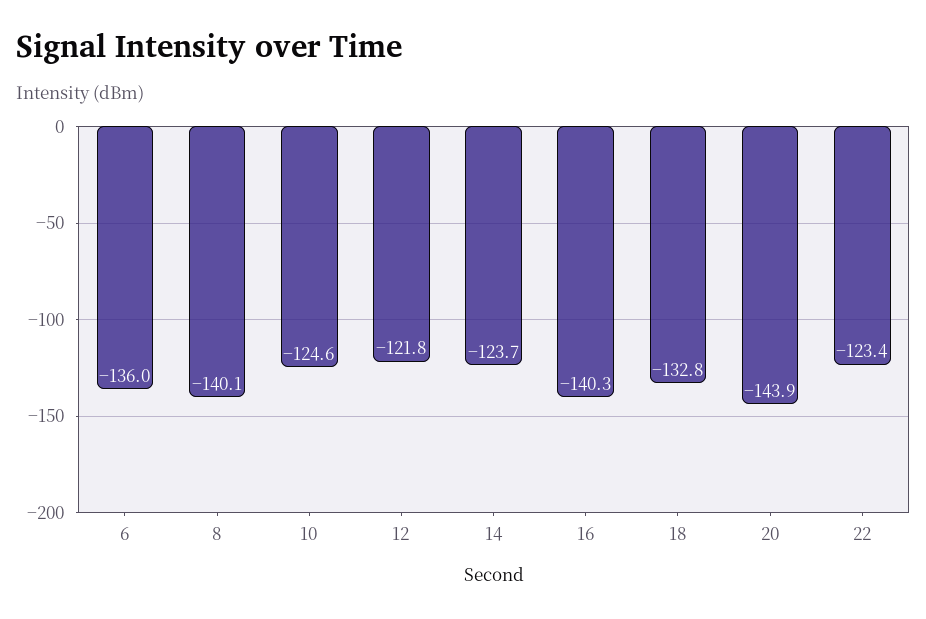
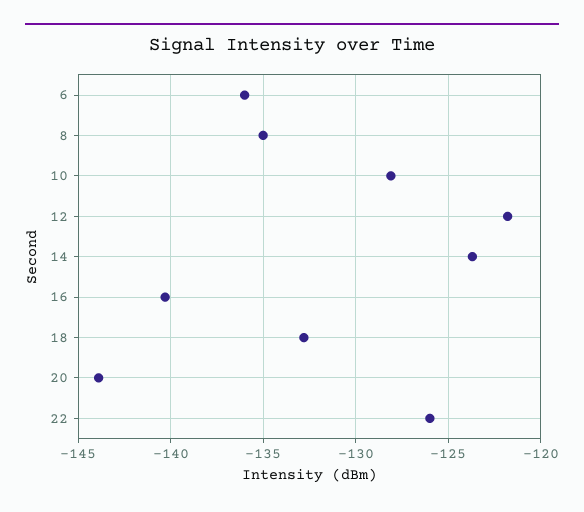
  {
    "6": -136,
-   "8": -140.1,
+   "8": -135,
-   "10": -124.6,
+   "10": -128,
    "12": -121.8,
    "14": -123.7,
    "16": -140.3,
    "18": -132.8,
    "20": -143.9,
-   "22": -123.4
+   "22": -126
  }

